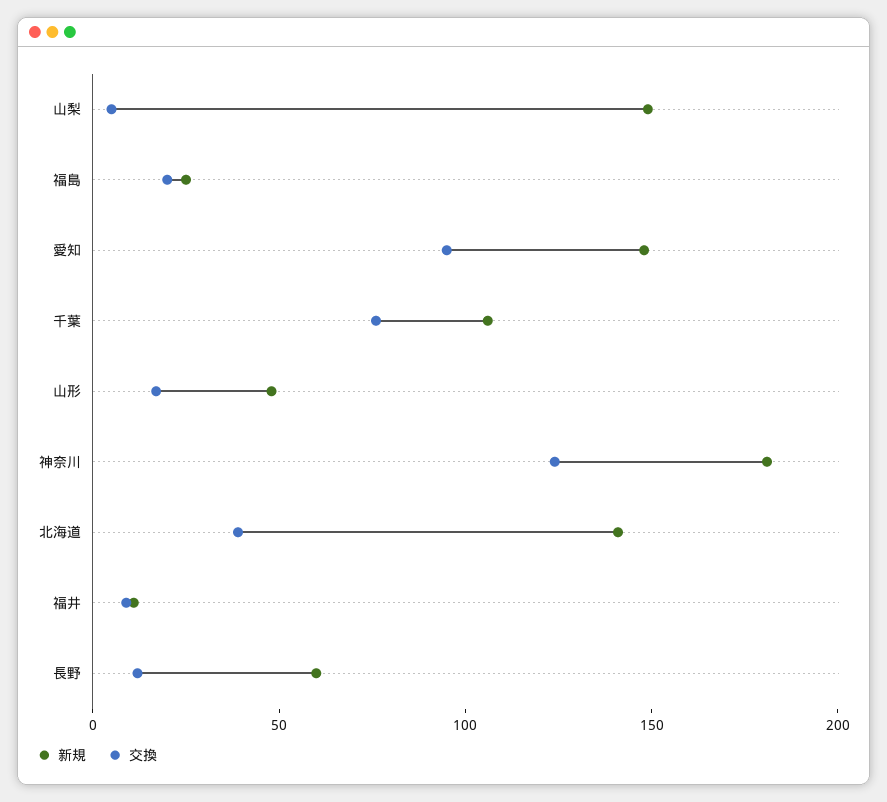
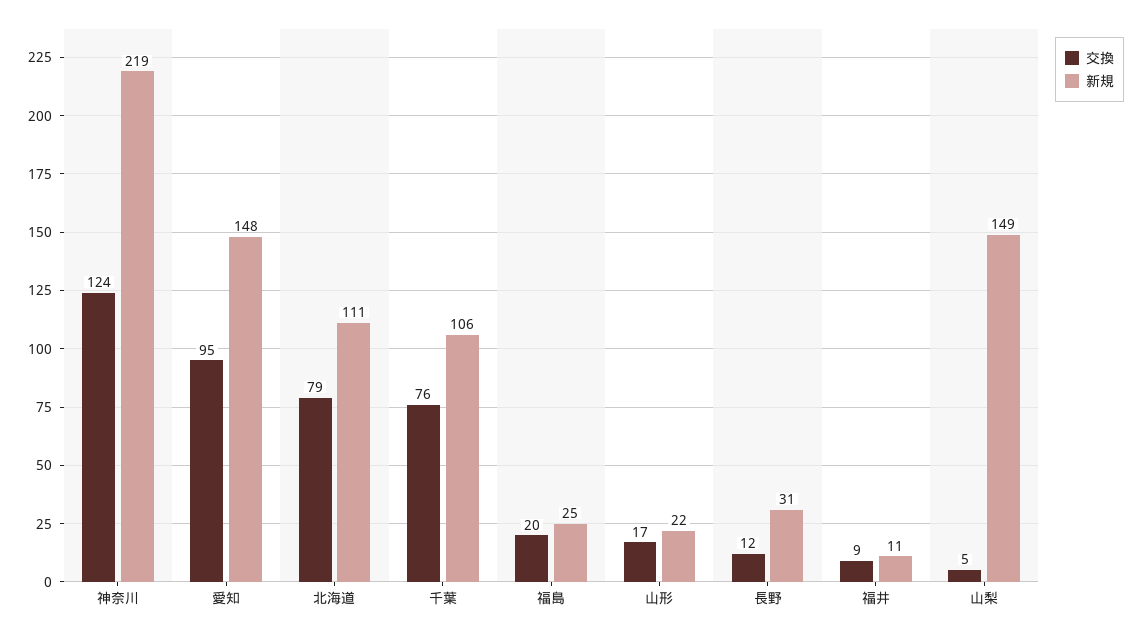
  {
    "新規": {
      "山梨": 149,
      "福島": 25,
      "愛知": 148,
      "千葉": 106,
-     "山形": 50,
+     "山形": 22,
-     "神奈川": 180,
+     "神奈川": 219,
-     "北海道": 140,
+     "北海道": 111,
      "福井": 11,
-     "長野": 60
+     "長野": 31
    },
    "交換": {
      "山梨": 5,
      "福島": 20,
      "愛知": 95,
      "千葉": 76,
      "山形": 17,
      "神奈川": 124,
-     "北海道": 40,
+     "北海道": 79,
      "福井": 9,
      "長野": 12
    }
  }

